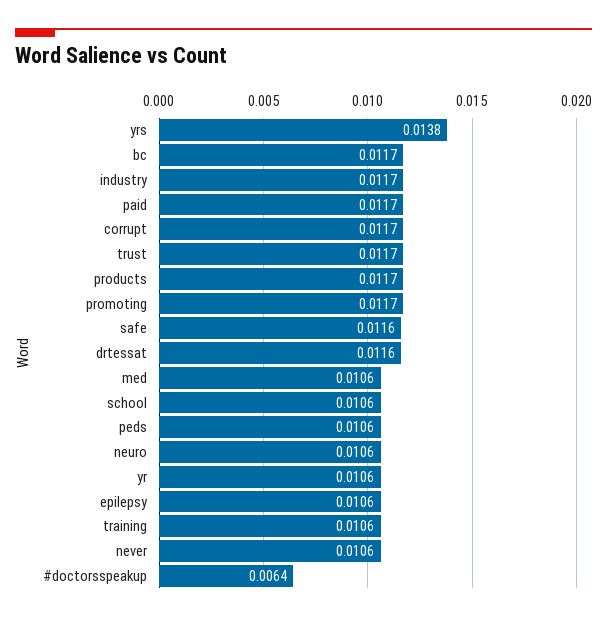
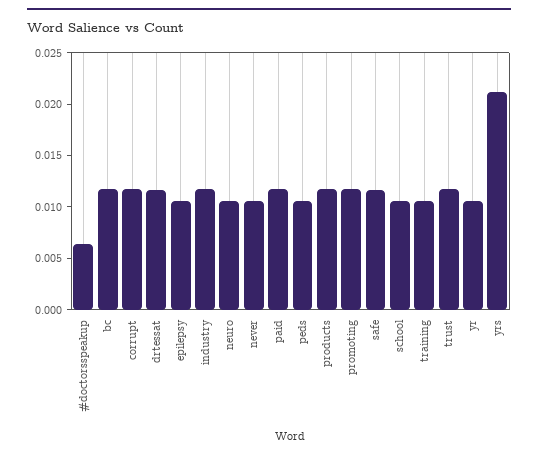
  {
-   "yrs": 0.0138,
+   "yrs": 0.021,
    "bc": 0.0117,
    "industry": 0.0117,
    "paid": 0.0117,
    "corrupt": 0.0117,
    "trust": 0.0117,
    "products": 0.0117,
    "promoting": 0.0117,
    "safe": 0.0116,
    "drtessat": 0.0116,
-   "med": 0.0106,
    "school": 0.0106,
    "peds": 0.0106,
    "neuro": 0.0106,
    "yr": 0.0106,
    "epilepsy": 0.0106,
    "training": 0.0106,
    "never": 0.0106,
    "#doctorsspeakup": 0.0064
  }

